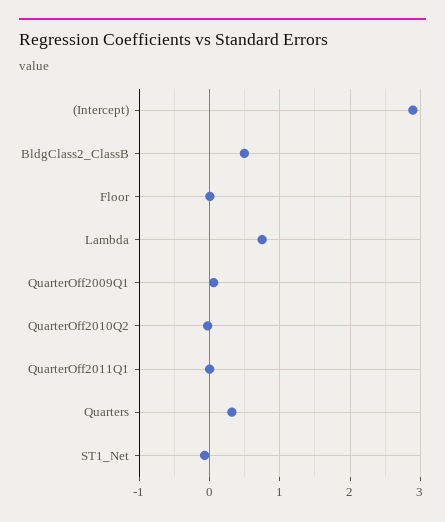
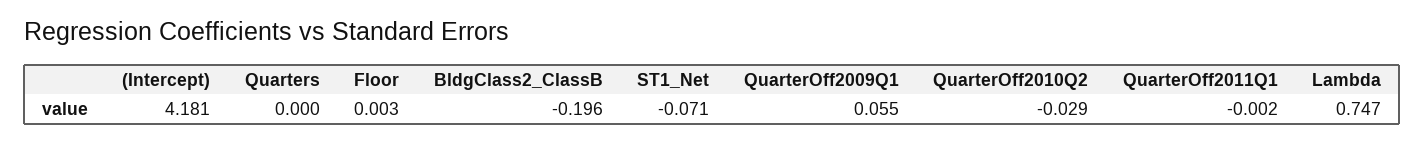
  {
-   "(Intercept)": 2.9,
+   "(Intercept)": 4.181,
-   "BldgClass2_ClassB": 0.5,
+   "BldgClass2_ClassB": -0.196,
    "Floor": 0.003,
    "Lambda": 0.747,
    "QuarterOff2009Q1": 0.055,
    "QuarterOff2010Q2": -0.029,
    "QuarterOff2011Q1": -0.002,
-   "Quarters": 0.3,
+   "Quarters": 0,
    "ST1_Net": -0.071
  }

